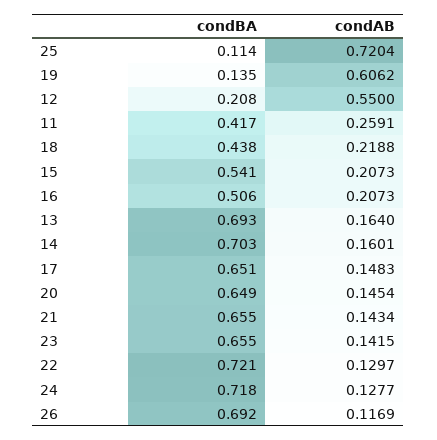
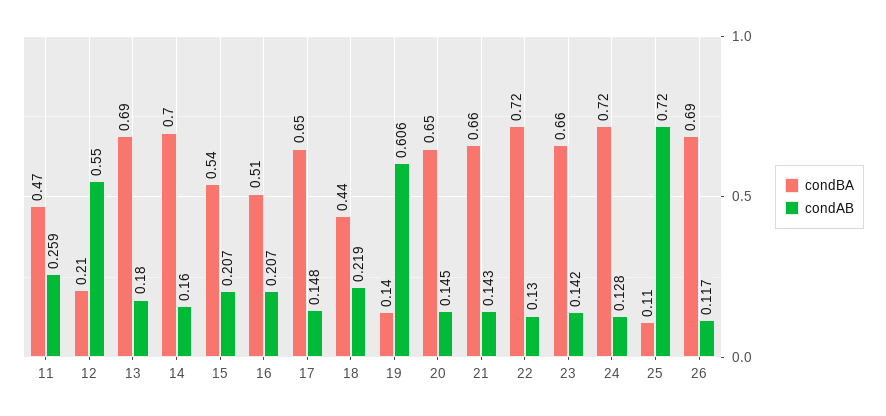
  {
    "condBA": {
      "25": 0.114,
      "19": 0.135,
      "12": 0.208,
-     "11": 0.417,
+     "11": 0.47,
      "18": 0.438,
      "15": 0.541,
      "16": 0.506,
      "13": 0.693,
      "14": 0.703,
      "17": 0.651,
      "20": 0.649,
      "21": 0.655,
      "23": 0.655,
      "22": 0.721,
      "24": 0.718,
      "26": 0.692
    },
    "condAB": {
      "25": 0.7204,
      "19": 0.6062,
      "12": 0.55,
      "11": 0.2591,
      "18": 0.2188,
      "15": 0.2073,
      "16": 0.2073,
-     "13": 0.164,
+     "13": 0.18,
      "14": 0.1601,
      "17": 0.1483,
      "20": 0.1454,
      "21": 0.1434,
      "23": 0.1415,
      "22": 0.1297,
      "24": 0.1277,
      "26": 0.1169
    }
  }

